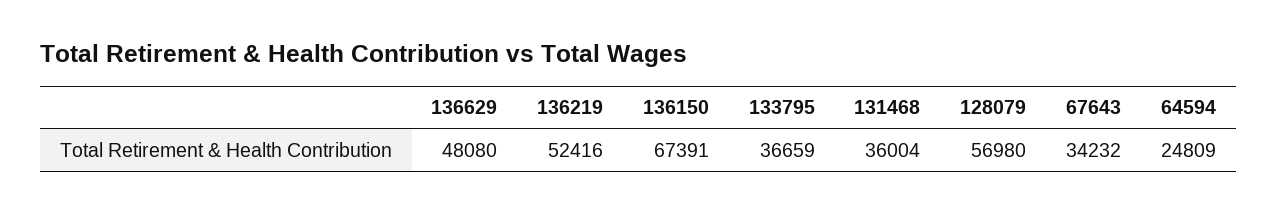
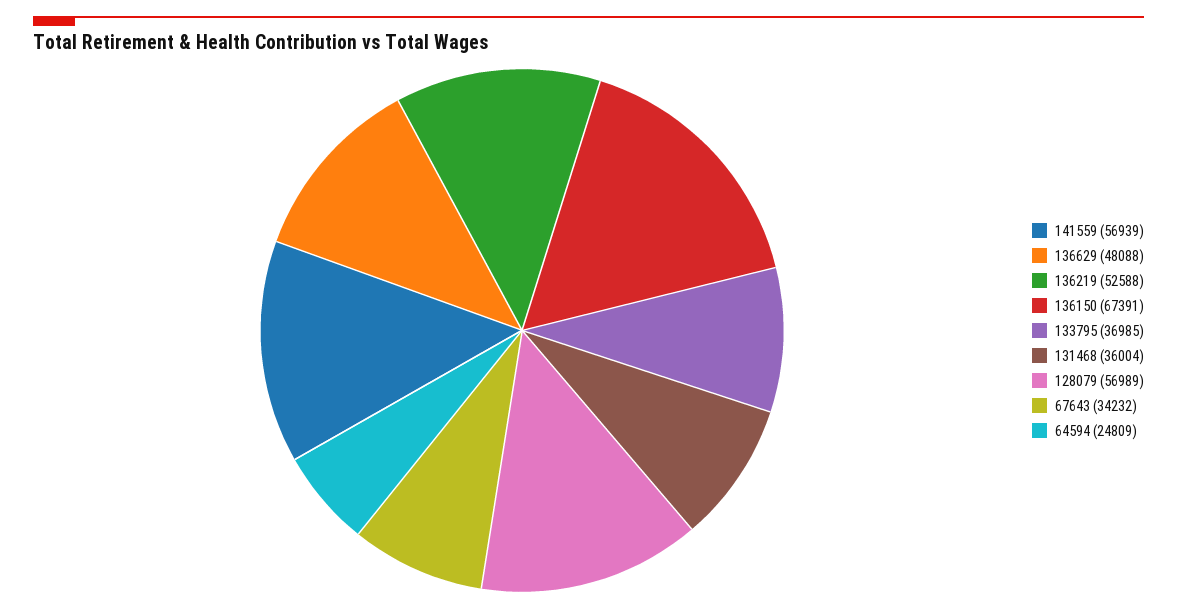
  {
-   "136629": 48080,
+   "136629": 48088,
-   "136219": 52416,
+   "136219": 52588,
    "136150": 67391,
-   "133795": 36659,
+   "133795": 36985,
    "131468": 36004,
-   "128079": 56980,
+   "128079": 56989,
    "67643": 34232,
-   "64594": 24809
+   "64594": 24809,
+   "141559": 56939
  }

